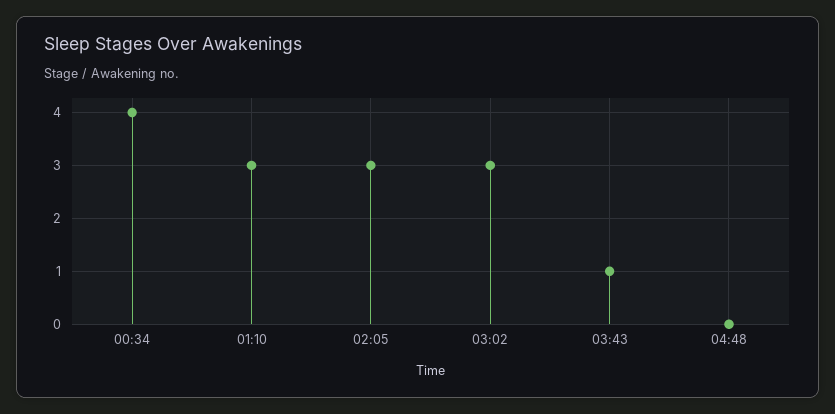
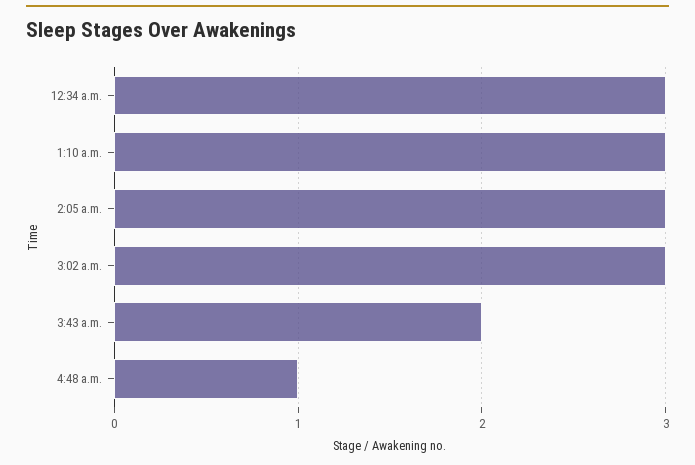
  {
-   "00:34": 4,
+   "00:34": 3,
    "01:10": 3,
    "02:05": 3,
    "03:02": 3,
-   "03:43": 1,
+   "03:43": 2,
-   "04:48": 0
+   "04:48": 1
  }

